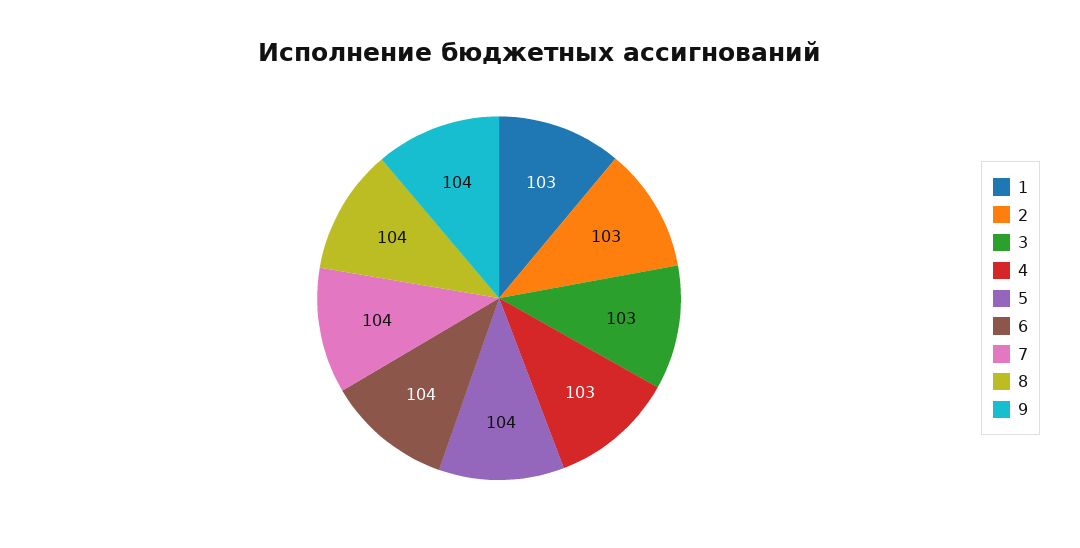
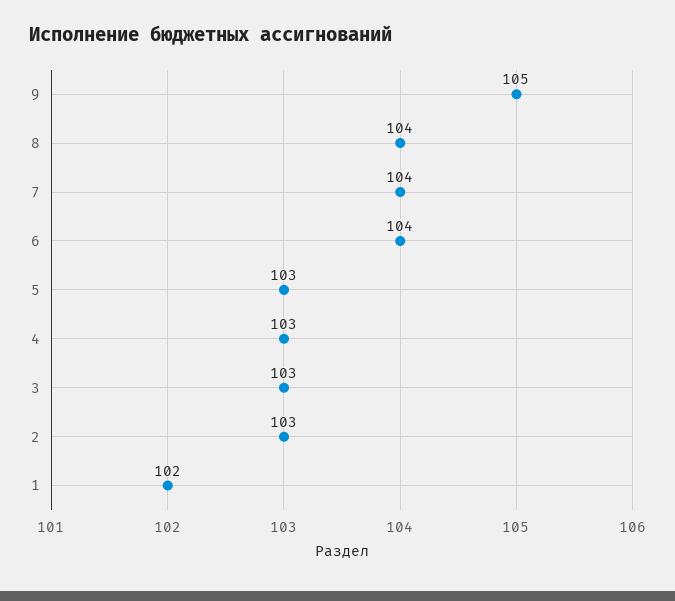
  {
-   "1": 103,
+   "1": 102,
    "2": 103,
    "3": 103,
    "4": 103,
-   "5": 104,
+   "5": 103,
    "6": 104,
    "7": 104,
    "8": 104,
-   "9": 104
+   "9": 105
  }

